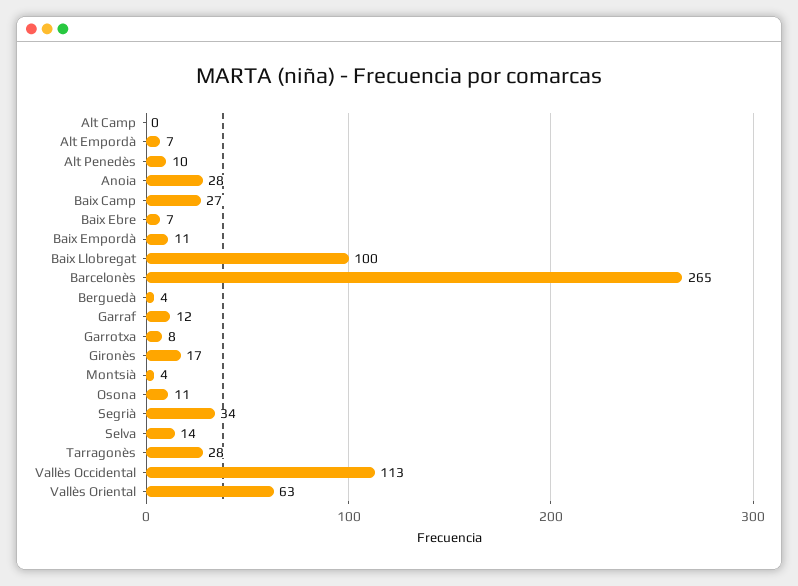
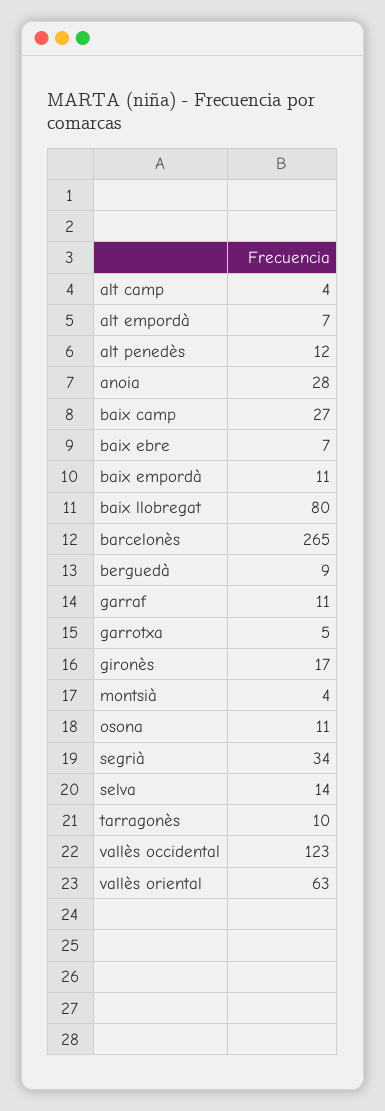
  {
-   "Alt Camp": 0,
+   "Alt Camp": 4,
    "Alt Empordà": 7,
-   "Alt Penedès": 10,
+   "Alt Penedès": 12,
    "Anoia": 28,
    "Baix Camp": 27,
    "Baix Ebre": 7,
    "Baix Empordà": 11,
-   "Baix Llobregat": 100,
+   "Baix Llobregat": 80,
    "Barcelonès": 265,
-   "Berguedà": 4,
+   "Berguedà": 9,
-   "Garraf": 12,
+   "Garraf": 11,
-   "Garrotxa": 8,
+   "Garrotxa": 5,
    "Gironès": 17,
    "Montsià": 4,
    "Osona": 11,
    "Segrià": 34,
    "Selva": 14,
-   "Tarragonès": 28,
+   "Tarragonès": 10,
-   "Vallès Occidental": 113,
+   "Vallès Occidental": 123,
    "Vallès Oriental": 63
  }

